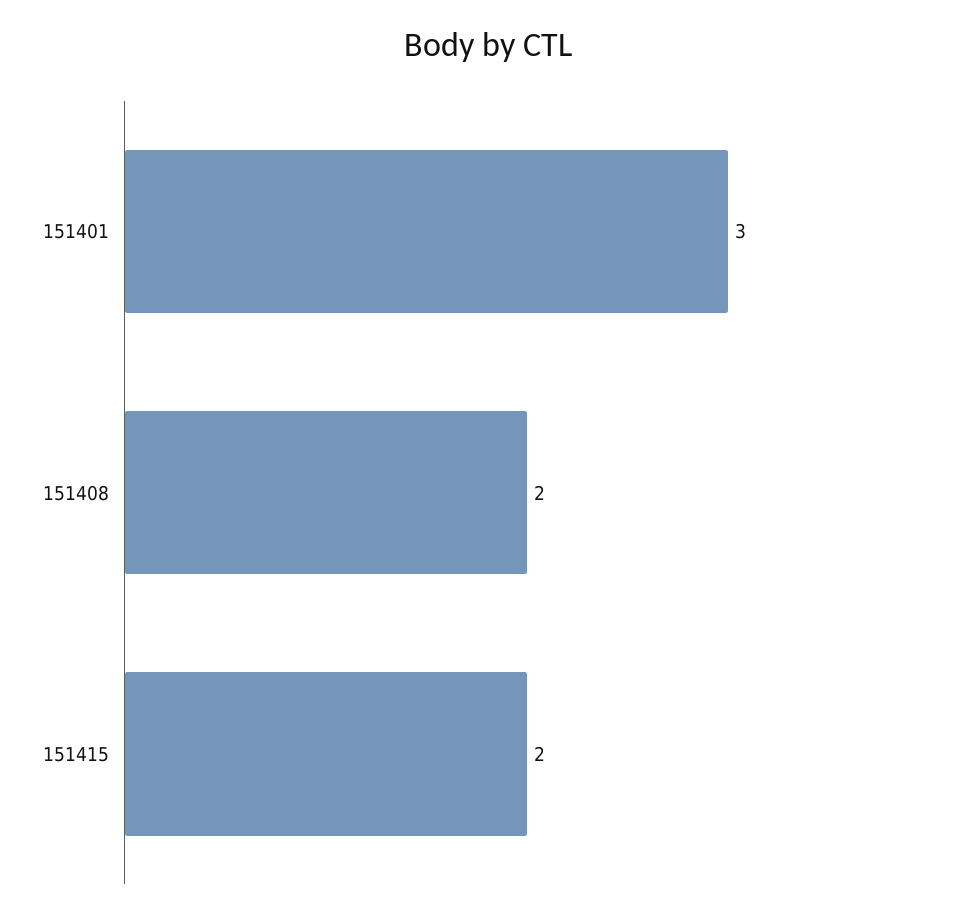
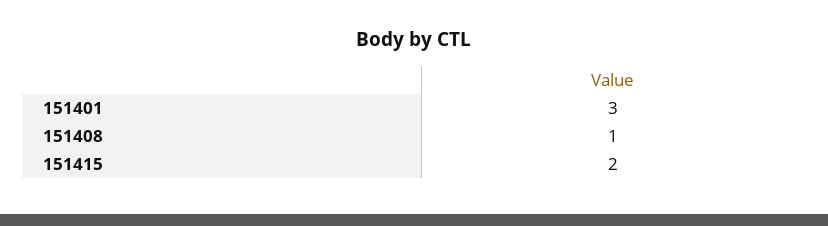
  {
    "151401": 3,
-   "151408": 2,
+   "151408": 1,
    "151415": 2
  }

